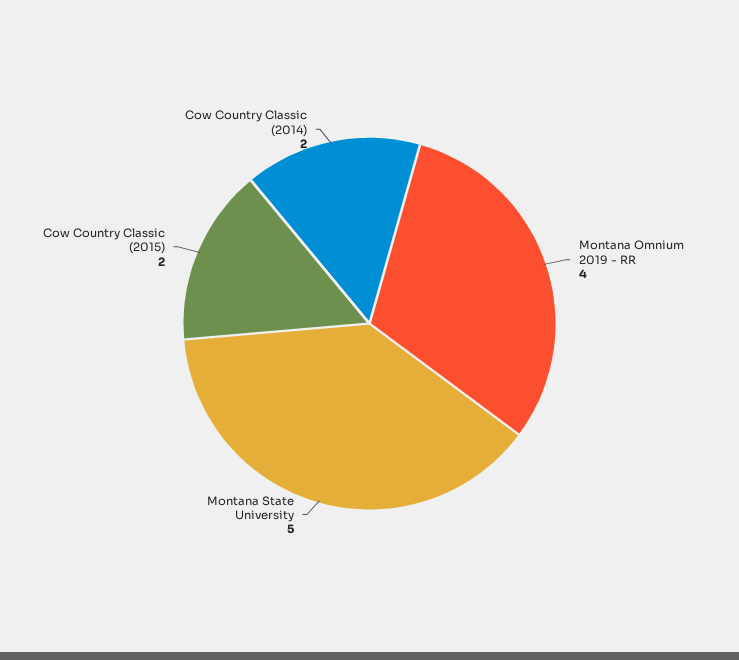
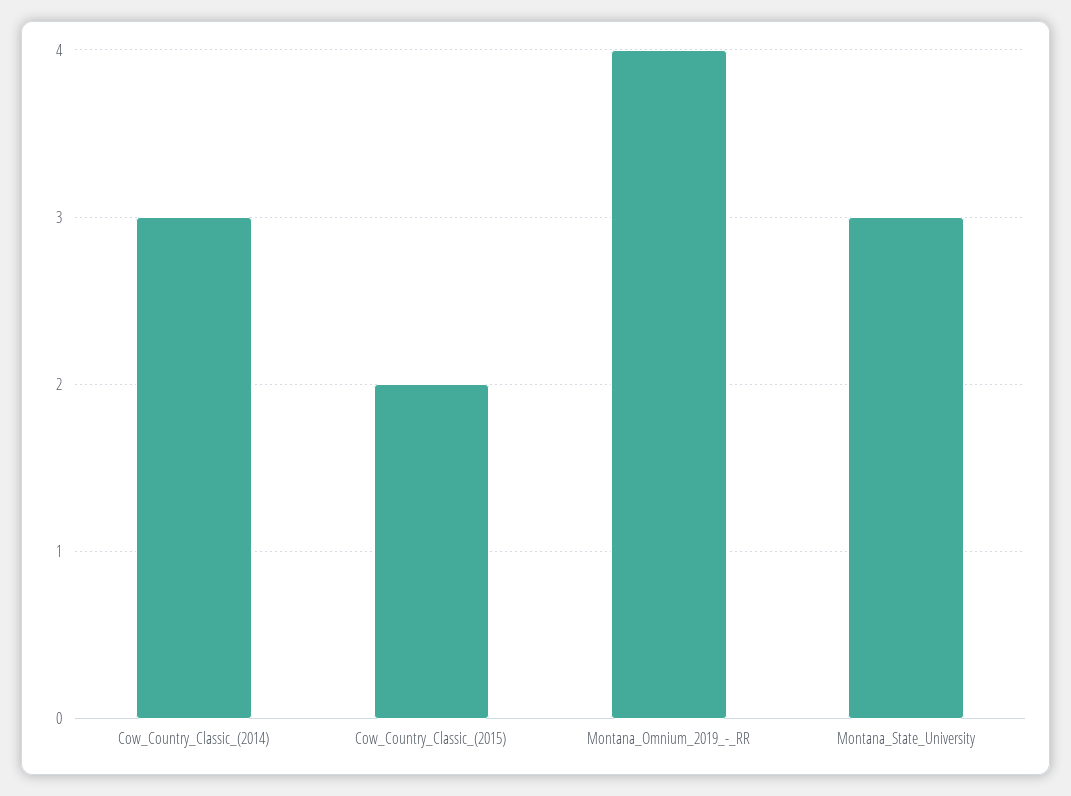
  {
    "Montana Omnium 2019 - RR": 4,
-   "Montana State University": 5,
+   "Montana State University": 3,
    "Cow Country Classic (2015)": 2,
-   "Cow Country Classic (2014)": 2
+   "Cow Country Classic (2014)": 3
  }

